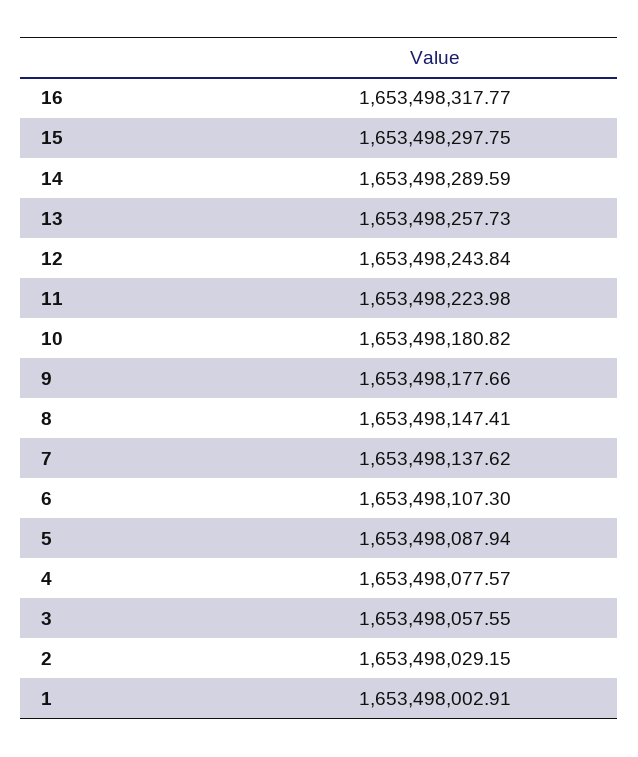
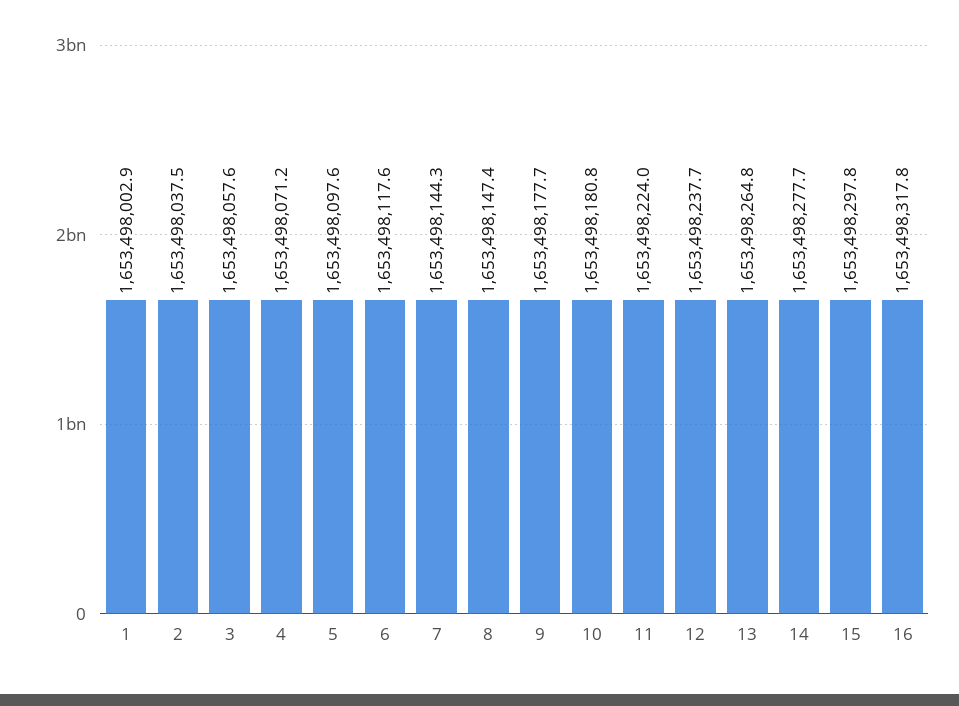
  {
    "16": 1653498317.77,
    "15": 1653498297.75,
-   "14": 1653498289.59,
+   "14": 1653498277.7,
-   "13": 1653498257.73,
+   "13": 1653498264.8,
-   "12": 1653498243.84,
+   "12": 1653498237.7,
    "11": 1653498223.98,
    "10": 1653498180.82,
    "9": 1653498177.66,
    "8": 1653498147.41,
-   "7": 1653498137.62,
+   "7": 1653498144.3,
-   "6": 1653498107.3,
+   "6": 1653498117.6,
-   "5": 1653498087.94,
+   "5": 1653498097.6,
-   "4": 1653498077.57,
+   "4": 1653498071.2,
    "3": 1653498057.55,
-   "2": 1653498029.15,
+   "2": 1653498037.5,
    "1": 1653498002.91
  }

